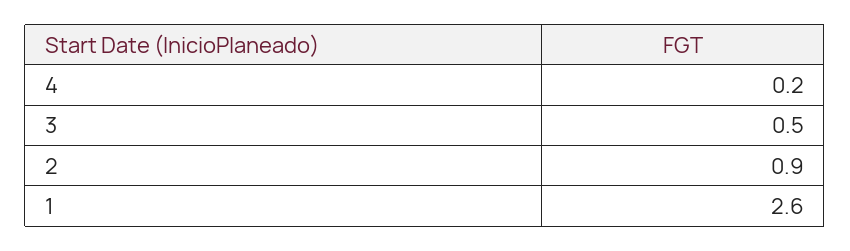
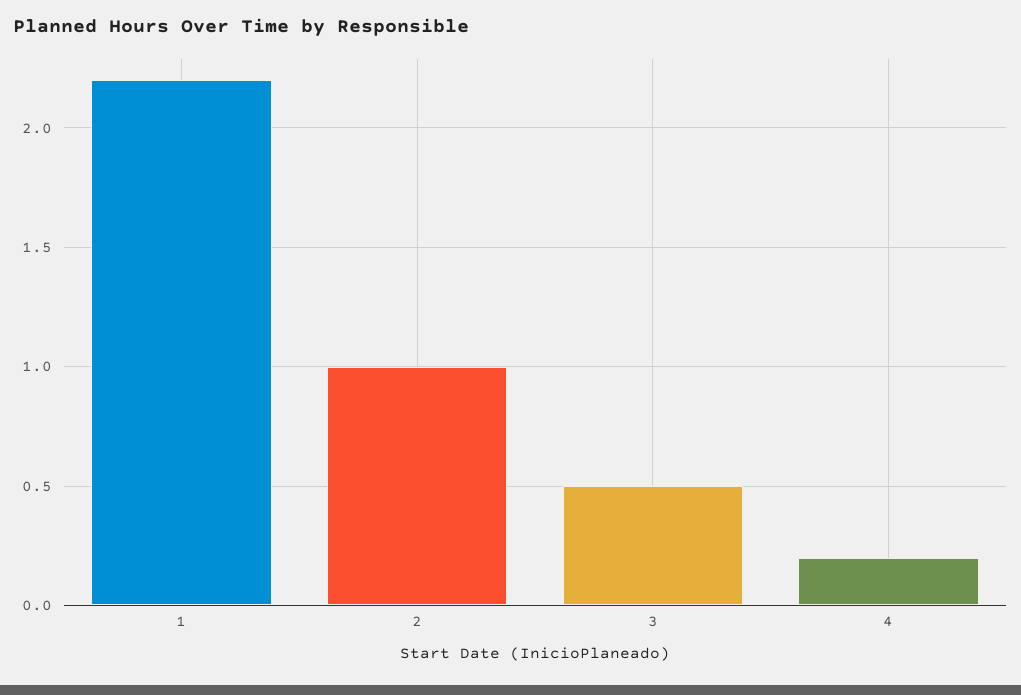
  {
    "4": 0.2,
    "3": 0.5,
-   "2": 0.9,
+   "2": 1,
-   "1": 2.6
+   "1": 2.2
  }

